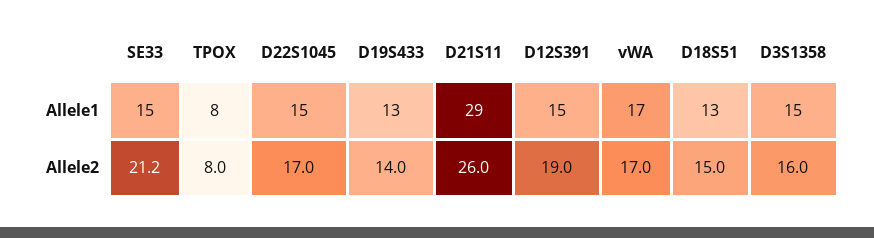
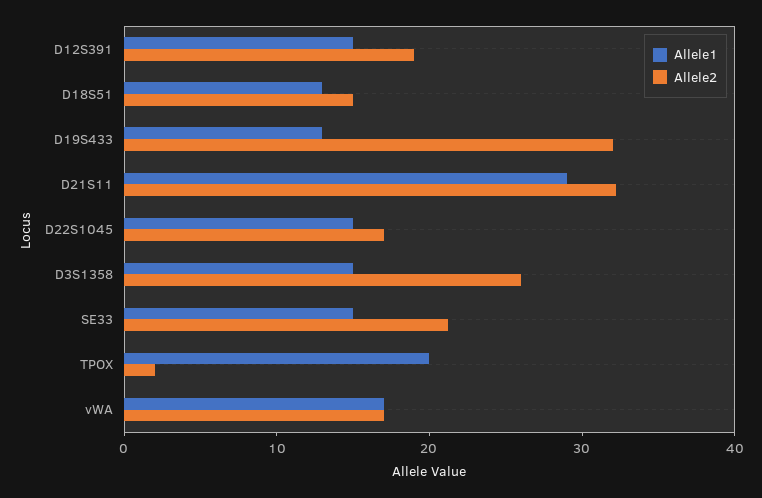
  {
    "Allele1": {
      "SE33": 15,
-     "TPOX": 8,
+     "TPOX": 20,
      "D22S1045": 15,
      "D19S433": 13,
      "D21S11": 29,
      "D12S391": 15,
      "vWA": 17,
      "D18S51": 13,
      "D3S1358": 15
    },
    "Allele2": {
      "SE33": 21.2,
-     "TPOX": 8,
+     "TPOX": 2,
      "D22S1045": 17,
-     "D19S433": 14,
+     "D19S433": 32,
-     "D21S11": 26,
+     "D21S11": 32,
      "D12S391": 19,
      "vWA": 17,
      "D18S51": 15,
-     "D3S1358": 16
+     "D3S1358": 26
    }
  }

